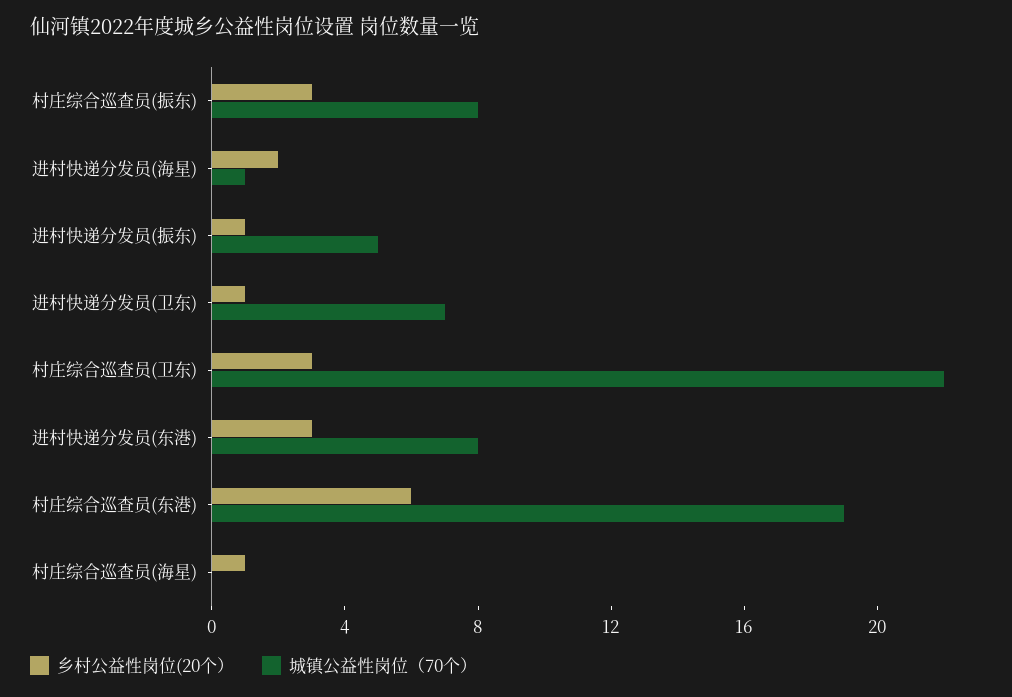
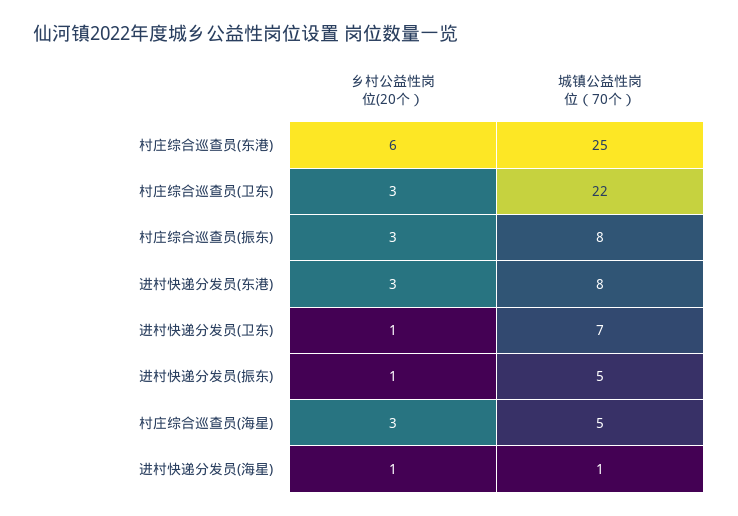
  {
    "乡村公益性岗位(20个）": {
      "村庄综合巡查员(振东)": 3,
-     "进村快递分发员(海星)": 2,
+     "进村快递分发员(海星)": 1,
      "进村快递分发员(振东)": 1,
      "进村快递分发员(卫东)": 1,
      "村庄综合巡查员(卫东)": 3,
      "进村快递分发员(东港)": 3,
      "村庄综合巡查员(东港)": 6,
-     "村庄综合巡查员(海星)": 1
+     "村庄综合巡查员(海星)": 3
    },
    "城镇公益性岗位（70个）": {
      "村庄综合巡查员(振东)": 8,
      "进村快递分发员(海星)": 1,
      "进村快递分发员(振东)": 5,
      "进村快递分发员(卫东)": 7,
      "村庄综合巡查员(卫东)": 22,
      "进村快递分发员(东港)": 8,
-     "村庄综合巡查员(东港)": 19,
+     "村庄综合巡查员(东港)": 25,
-     "村庄综合巡查员(海星)": 0
+     "村庄综合巡查员(海星)": 5
    }
  }

